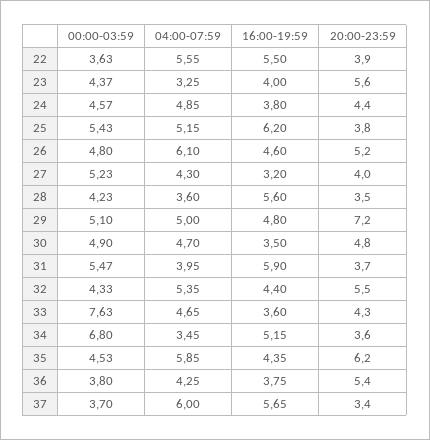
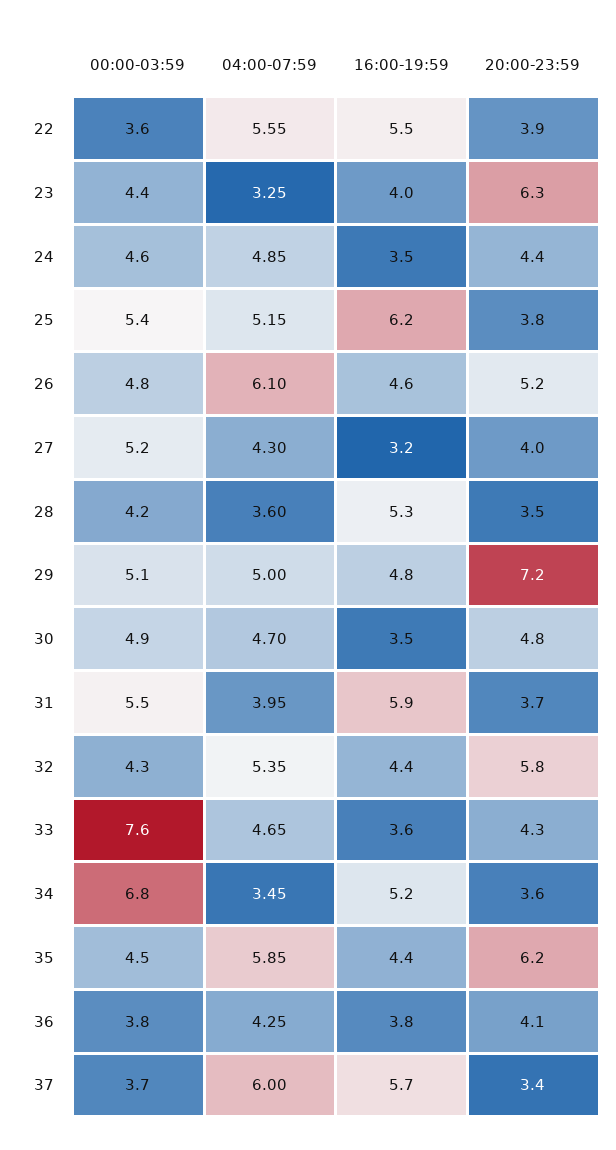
  {
    "00:00-03:59": {
      "22": 3.63,
      "23": 4.37,
      "24": 4.57,
      "25": 5.43,
      "26": 4.8,
      "27": 5.23,
      "28": 4.23,
      "29": 5.1,
      "30": 4.9,
      "31": 5.47,
      "32": 4.33,
      "33": 7.63,
      "34": 6.8,
      "35": 4.53,
      "36": 3.8,
      "37": 3.7
    },
    "04:00-07:59": {
      "22": 5.55,
      "23": 3.25,
      "24": 4.85,
      "25": 5.15,
      "26": 6.1,
      "27": 4.3,
      "28": 3.6,
      "29": 5,
      "30": 4.7,
      "31": 3.95,
      "32": 5.35,
      "33": 4.65,
      "34": 3.45,
      "35": 5.85,
      "36": 4.25,
      "37": 6
    },
    "16:00-19:59": {
      "22": 5.5,
      "23": 4,
-     "24": 3.8,
+     "24": 3.5,
      "25": 6.2,
      "26": 4.6,
      "27": 3.2,
-     "28": 5.6,
+     "28": 5.3,
      "29": 4.8,
      "30": 3.5,
      "31": 5.9,
      "32": 4.4,
      "33": 3.6,
      "34": 5.15,
      "35": 4.35,
      "36": 3.75,
      "37": 5.65
    },
    "20:00-23:59": {
      "22": 3.9,
-     "23": 5.6,
+     "23": 6.3,
      "24": 4.4,
      "25": 3.8,
      "26": 5.2,
      "27": 4,
      "28": 3.5,
      "29": 7.2,
      "30": 4.8,
      "31": 3.7,
-     "32": 5.5,
+     "32": 5.8,
      "33": 4.3,
      "34": 3.6,
      "35": 6.2,
-     "36": 5.4,
+     "36": 4.1,
      "37": 3.4
    }
  }

